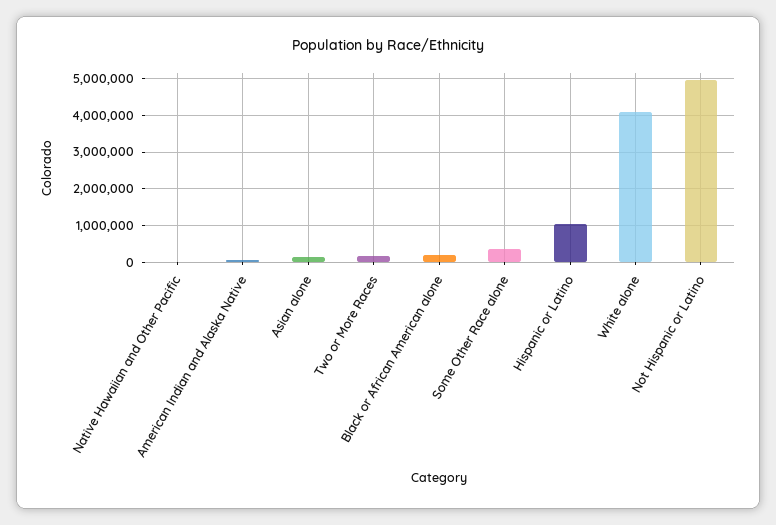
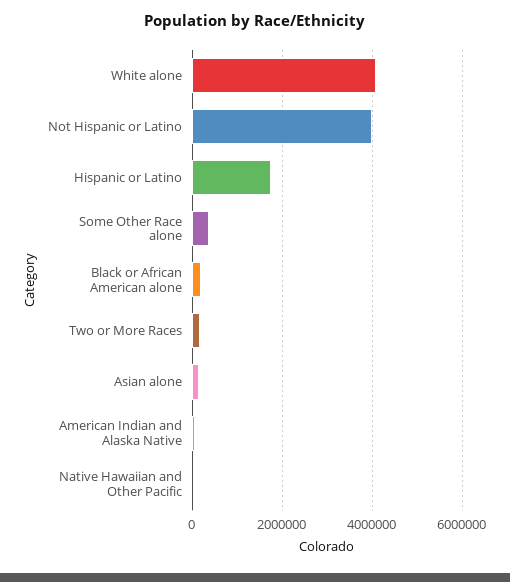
  {
    "Native Hawaiian and Other Pacific": 0,
    "American Indian and Alaska Native": 0,
    "Asian alone": 200000,
    "Two or More Races": 200000,
    "Black or African American alone": 200000,
    "Some Other Race alone": 400000,
-   "Hispanic or Latino": 1000000,
+   "Hispanic or Latino": 1800000,
    "White alone": 4000000,
-   "Not Hispanic or Latino": 5000000
+   "Not Hispanic or Latino": 4000000
  }

